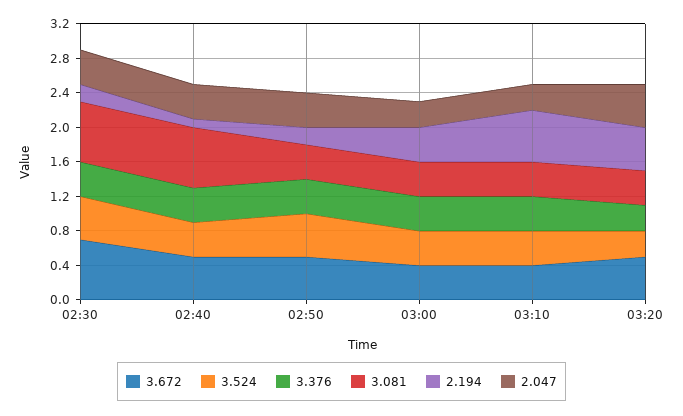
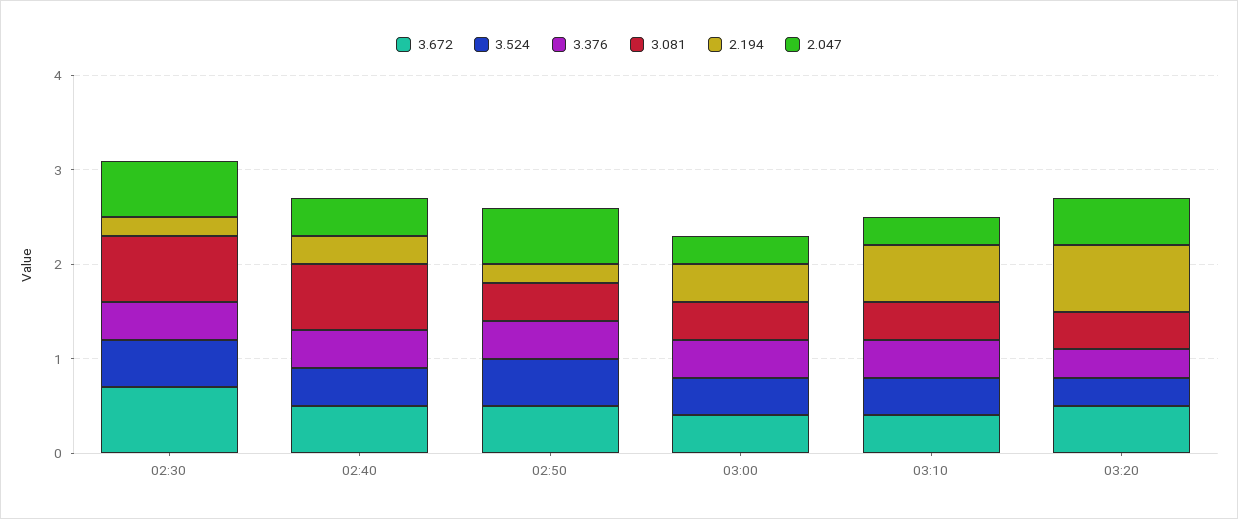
  {
    "3.672": {
      "02:30": 0.7,
      "02:40": 0.5,
      "02:50": 0.5,
      "03:00": 0.4,
      "03:10": 0.4,
      "03:20": 0.5
    },
    "3.524": {
      "02:30": 0.5,
      "02:40": 0.4,
      "02:50": 0.5,
      "03:00": 0.4,
      "03:10": 0.4,
      "03:20": 0.3
    },
    "3.376": {
      "02:30": 0.4,
      "02:40": 0.4,
      "02:50": 0.4,
      "03:00": 0.4,
      "03:10": 0.4,
      "03:20": 0.3
    },
    "3.081": {
      "02:30": 0.7,
      "02:40": 0.7,
      "02:50": 0.4,
      "03:00": 0.4,
      "03:10": 0.4,
      "03:20": 0.4
    },
    "2.194": {
      "02:30": 0.2,
-     "02:40": 0.1,
+     "02:40": 0.3,
      "02:50": 0.2,
      "03:00": 0.4,
      "03:10": 0.6,
-     "03:20": 0.5
+     "03:20": 0.7
    },
    "2.047": {
-     "02:30": 0.4,
+     "02:30": 0.6,
      "02:40": 0.4,
-     "02:50": 0.4,
+     "02:50": 0.6,
      "03:00": 0.3,
      "03:10": 0.3,
      "03:20": 0.5
    }
  }

